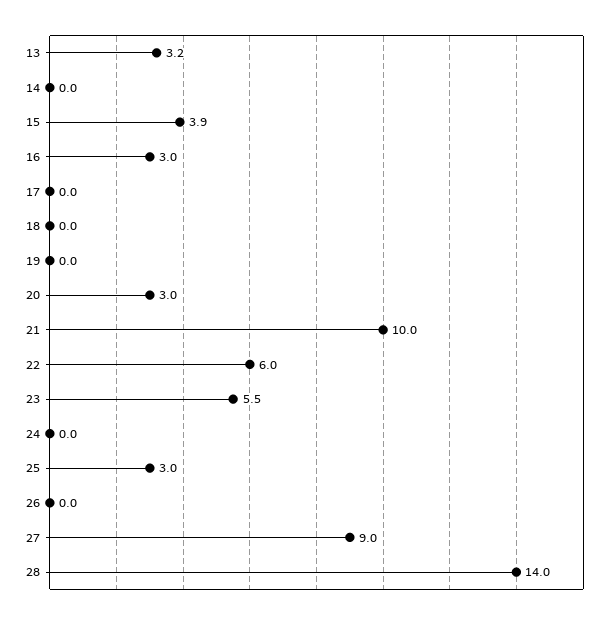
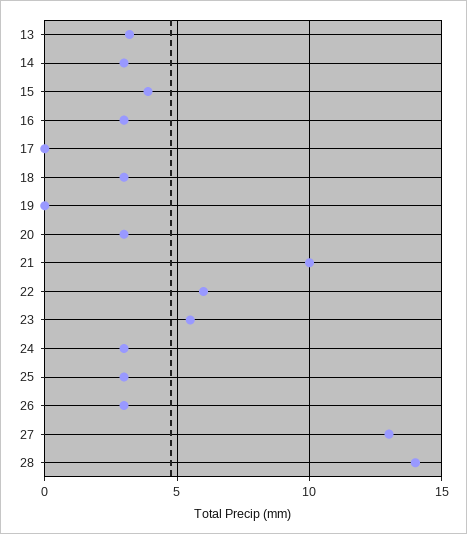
  {
    "13": 3.2,
-   "14": 0,
+   "14": 3,
    "15": 3.9,
    "16": 3,
    "17": 0,
-   "18": 0,
+   "18": 3,
    "19": 0,
    "20": 3,
    "21": 10,
    "22": 6,
    "23": 5.5,
-   "24": 0,
+   "24": 3,
    "25": 3,
-   "26": 0,
+   "26": 3,
-   "27": 9,
+   "27": 13,
    "28": 14
  }

